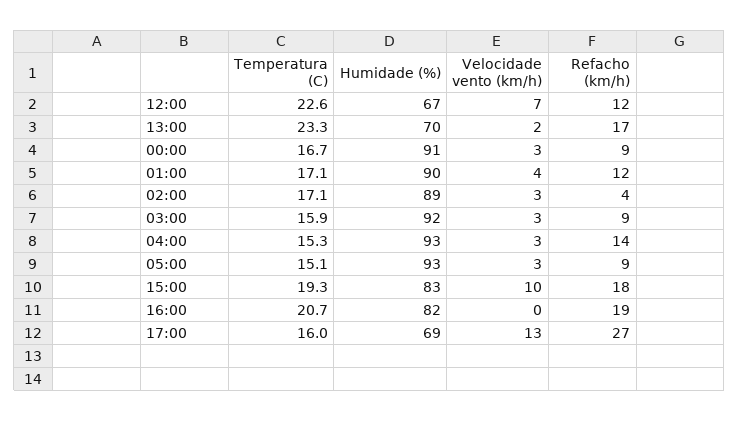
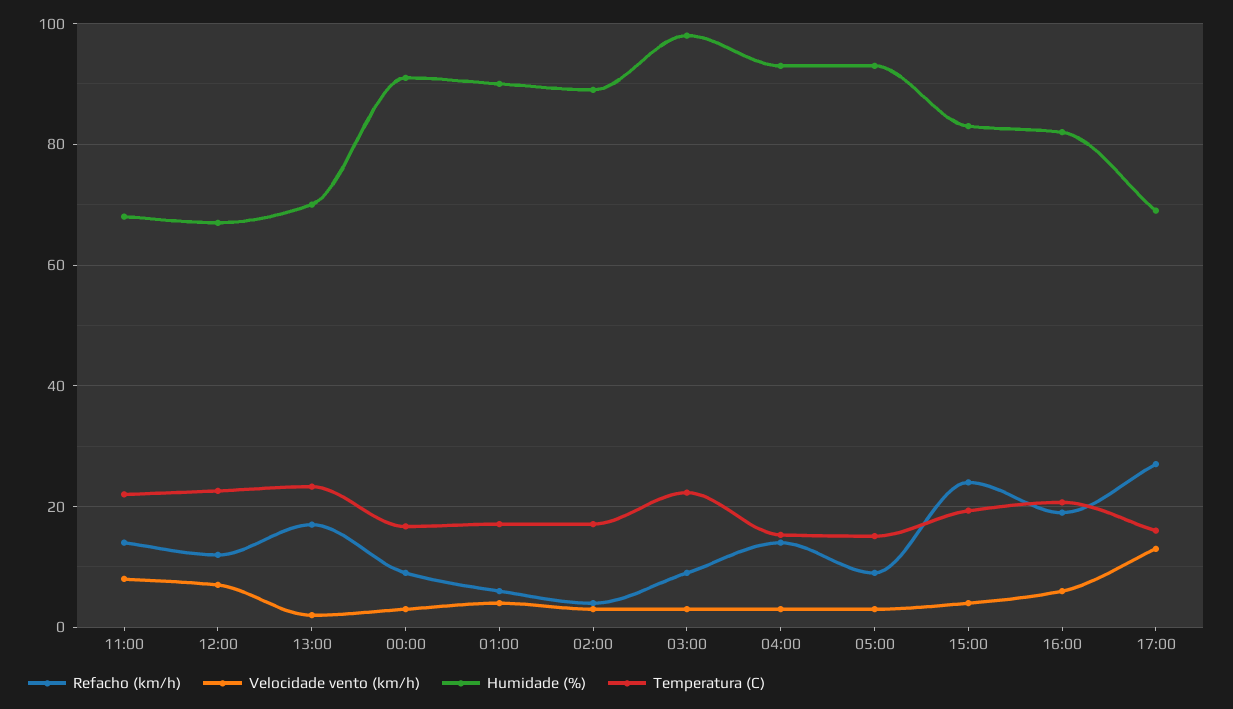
  {
    "Temperatura (C)": {
      "12:00": 22.6,
      "13:00": 23.3,
      "00:00": 16.7,
      "01:00": 17.1,
      "02:00": 17.1,
-     "03:00": 15.9,
+     "03:00": 22,
      "04:00": 15.3,
      "05:00": 15.1,
      "15:00": 19.3,
      "16:00": 20.7,
-     "17:00": 16
+     "17:00": 16,
+     "11:00": 22
    },
    "Humidade (%)": {
      "12:00": 67,
      "13:00": 70,
      "00:00": 91,
      "01:00": 90,
      "02:00": 89,
-     "03:00": 92,
+     "03:00": 98,
      "04:00": 93,
      "05:00": 93,
      "15:00": 83,
      "16:00": 82,
-     "17:00": 69
+     "17:00": 69,
+     "11:00": 68
    },
    "Velocidade vento (km/h)": {
      "12:00": 7,
      "13:00": 2,
      "00:00": 3,
      "01:00": 4,
      "02:00": 3,
      "03:00": 3,
      "04:00": 3,
      "05:00": 3,
-     "15:00": 10,
+     "15:00": 4,
-     "16:00": 0,
+     "16:00": 6,
-     "17:00": 13
+     "17:00": 13,
+     "11:00": 8
    },
    "Refacho (km/h)": {
      "12:00": 12,
      "13:00": 17,
      "00:00": 9,
-     "01:00": 12,
+     "01:00": 6,
      "02:00": 4,
      "03:00": 9,
      "04:00": 14,
      "05:00": 9,
-     "15:00": 18,
+     "15:00": 24,
      "16:00": 19,
-     "17:00": 27
+     "17:00": 27,
+     "11:00": 14
    }
  }

